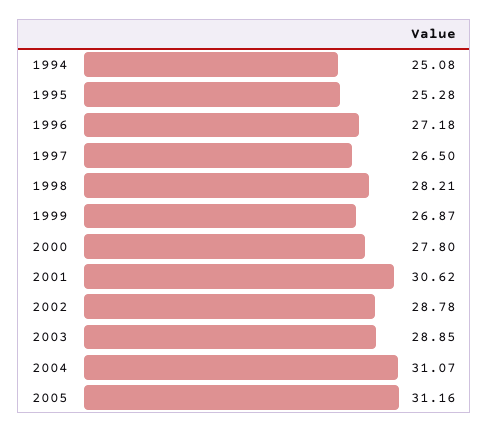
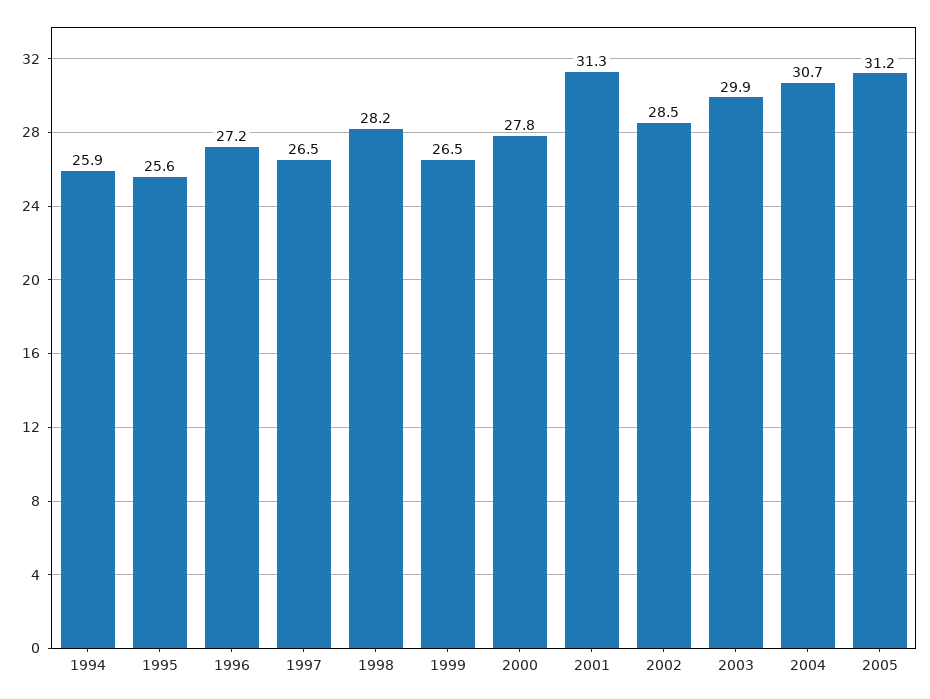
  {
-   "1994": 25.08,
+   "1994": 25.9,
-   "1995": 25.28,
+   "1995": 25.6,
    "1996": 27.18,
    "1997": 26.5,
    "1998": 28.21,
-   "1999": 26.87,
+   "1999": 26.5,
    "2000": 27.8,
-   "2001": 30.62,
+   "2001": 31.3,
-   "2002": 28.78,
+   "2002": 28.5,
-   "2003": 28.85,
+   "2003": 29.9,
-   "2004": 31.07,
+   "2004": 30.7,
    "2005": 31.16
  }

